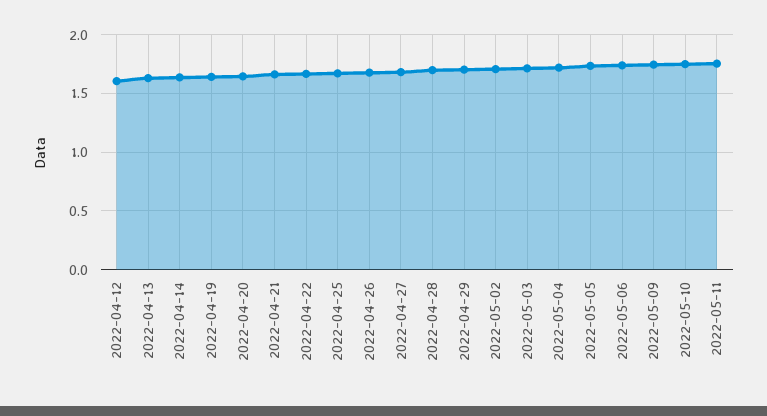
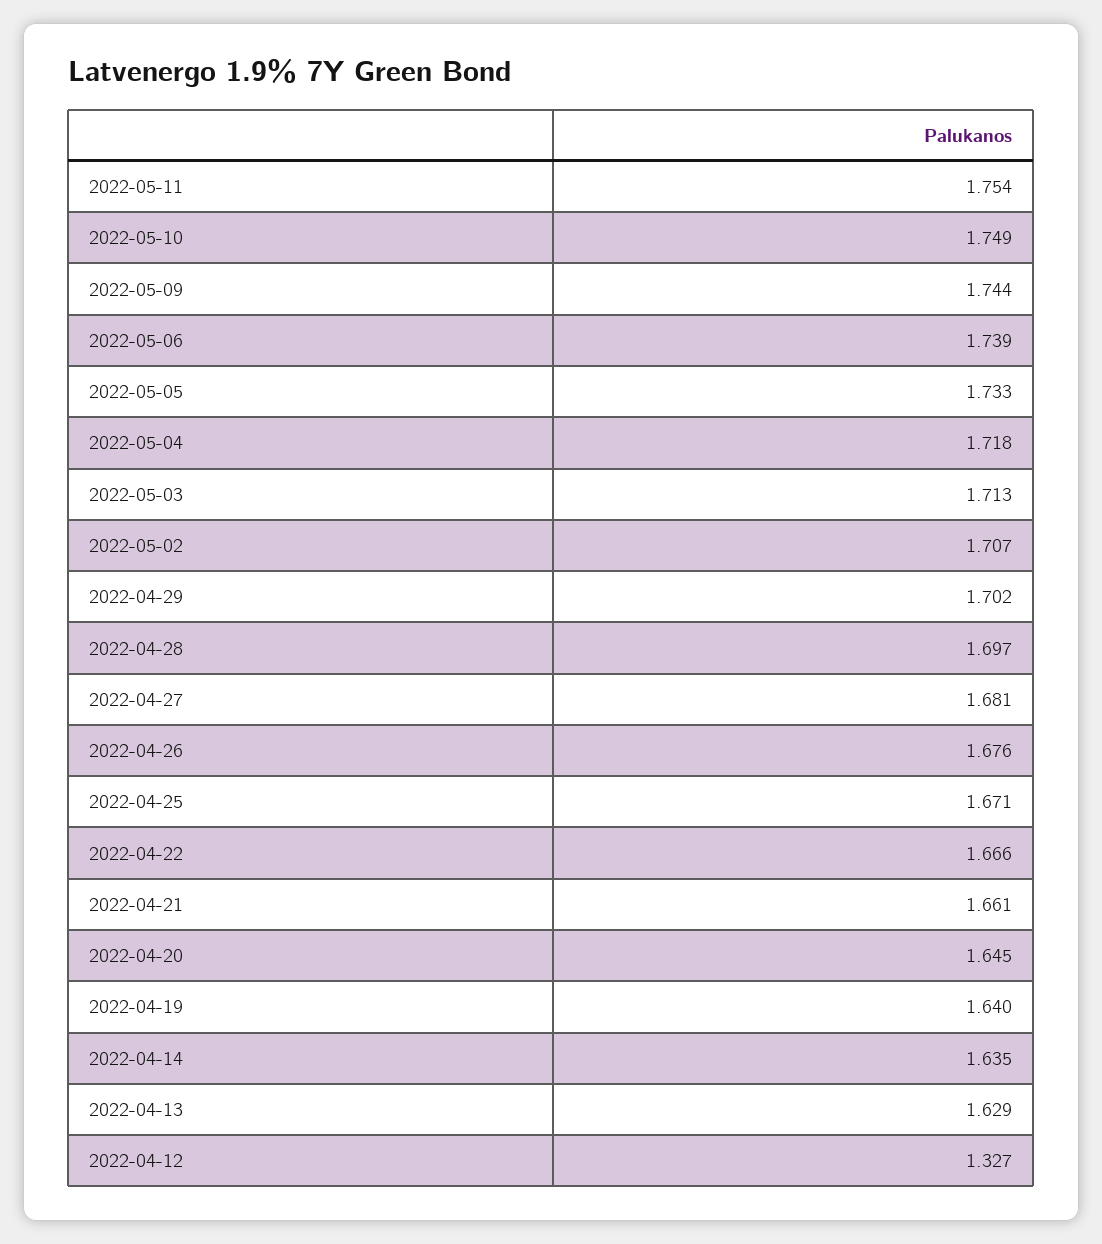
  {
-   "2022-04-12": 1.6,
+   "2022-04-12": 1.327,
    "2022-04-13": 1.629,
    "2022-04-14": 1.635,
    "2022-04-19": 1.64,
    "2022-04-20": 1.645,
    "2022-04-21": 1.661,
    "2022-04-22": 1.666,
    "2022-04-25": 1.671,
    "2022-04-26": 1.676,
    "2022-04-27": 1.681,
    "2022-04-28": 1.697,
    "2022-04-29": 1.702,
    "2022-05-02": 1.707,
    "2022-05-03": 1.713,
    "2022-05-04": 1.718,
    "2022-05-05": 1.733,
    "2022-05-06": 1.739,
    "2022-05-09": 1.744,
    "2022-05-10": 1.749,
    "2022-05-11": 1.754
  }

